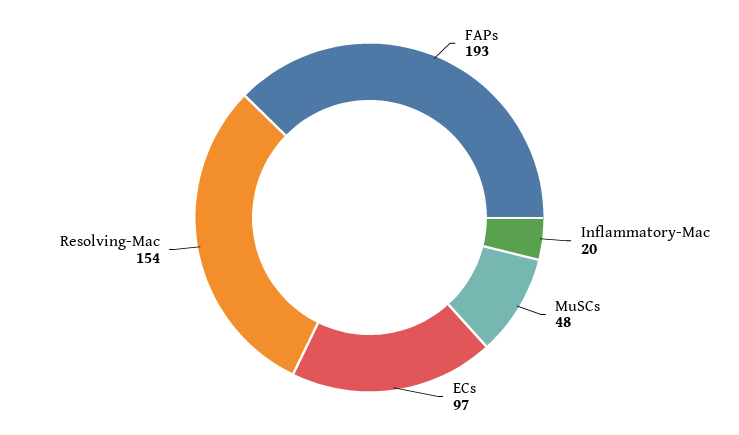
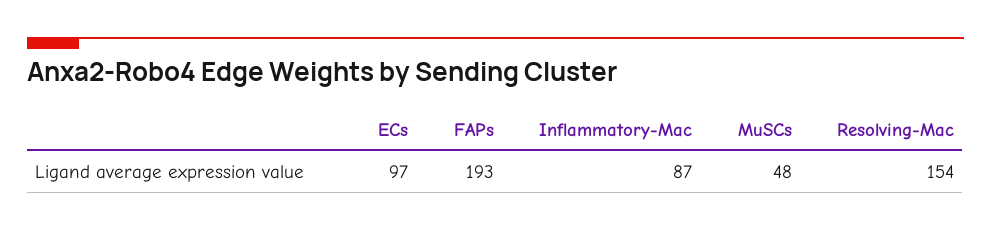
  {
    "FAPs": 193,
-   "Inflammatory-Mac": 20,
+   "Inflammatory-Mac": 87,
    "MuSCs": 48,
    "ECs": 97,
    "Resolving-Mac": 154
  }

